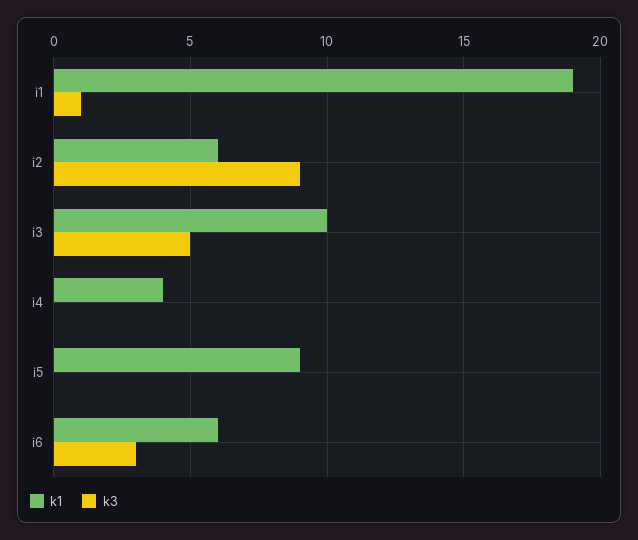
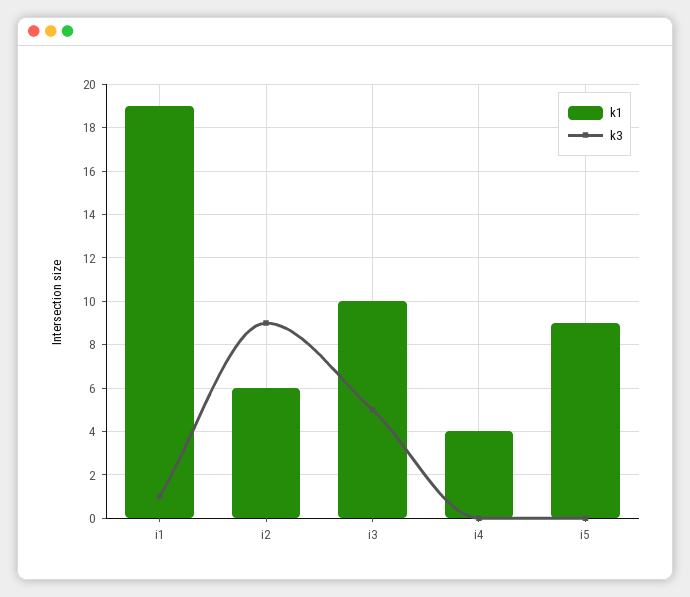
  {
    "k1": {
      "i1": 19,
      "i2": 6,
      "i3": 10,
      "i4": 4,
-     "i5": 9,
+     "i5": 9
-     "i6": 6
    },
    "k3": {
      "i1": 1,
      "i2": 9,
      "i3": 5,
      "i4": 0,
-     "i5": 0,
+     "i5": 0
-     "i6": 3
    }
  }

